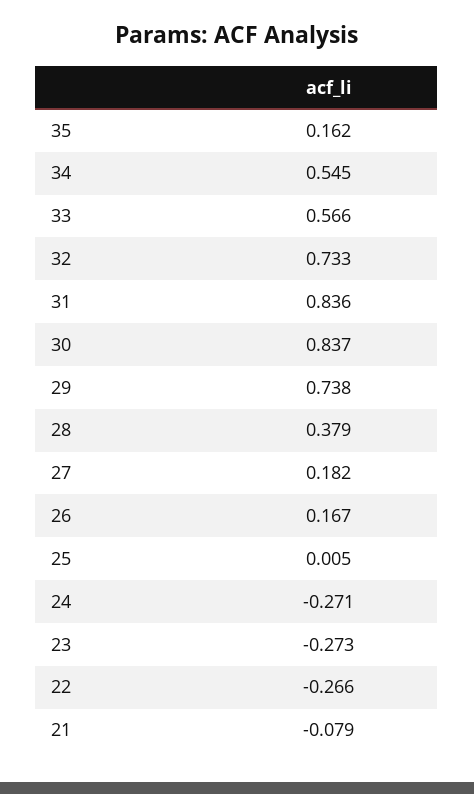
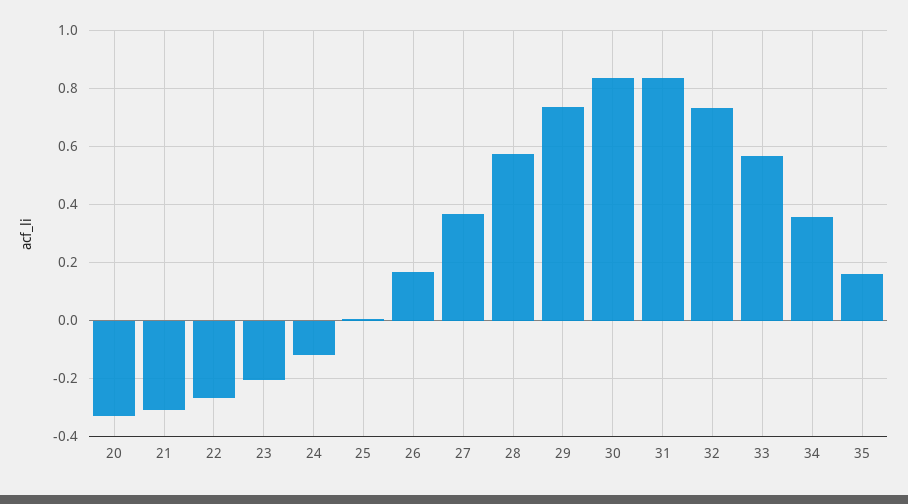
  {
    "35": 0.162,
-   "34": 0.545,
+   "34": 0.35,
    "33": 0.566,
    "32": 0.733,
    "31": 0.836,
    "30": 0.837,
    "29": 0.738,
-   "28": 0.379,
+   "28": 0.575,
-   "27": 0.182,
+   "27": 0.375,
    "26": 0.167,
    "25": 0.005,
-   "24": -0.271,
+   "24": -0.125,
-   "23": -0.273,
+   "23": -0.2,
    "22": -0.266,
-   "21": -0.079
+   "21": -0.3,
+   "20": -0.325
  }

